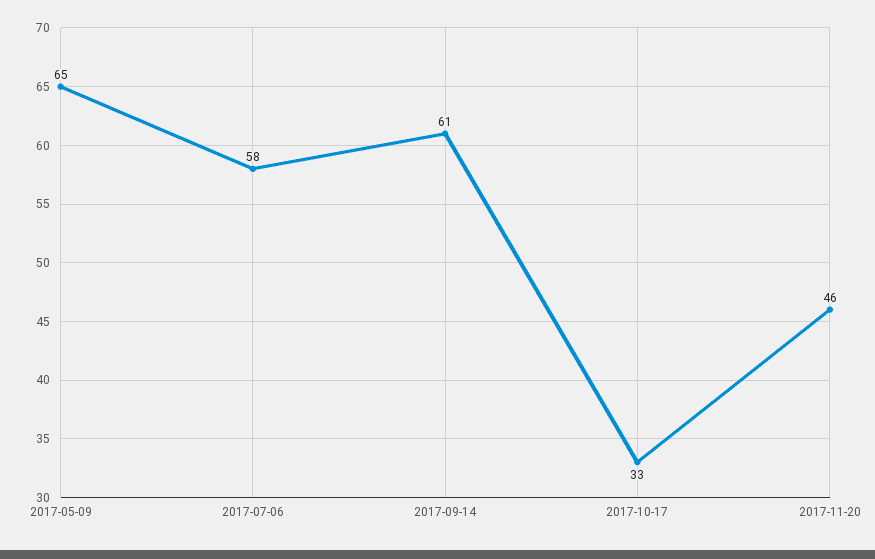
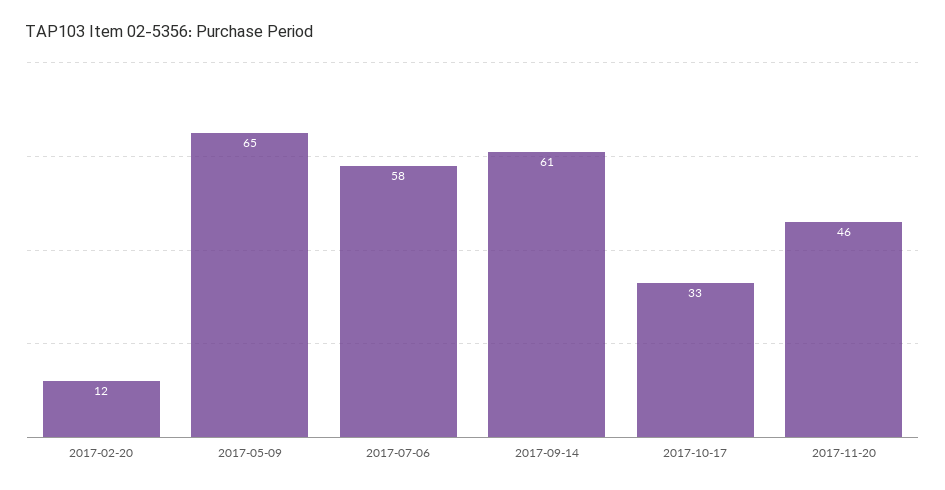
  {
    "2017-05-09": 65,
    "2017-07-06": 58,
    "2017-09-14": 61,
    "2017-10-17": 33,
-   "2017-11-20": 46
+   "2017-11-20": 46,
+   "2017-02-20": 12
  }

